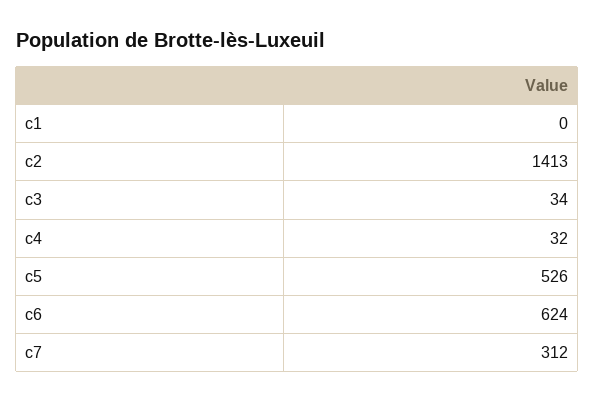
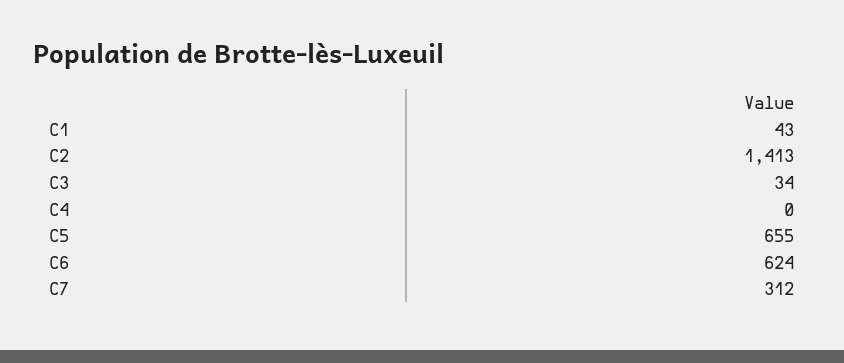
  {
-   "c1": 0,
+   "c1": 43,
    "c2": 1413,
    "c3": 34,
-   "c4": 32,
+   "c4": 0,
-   "c5": 526,
+   "c5": 655,
    "c6": 624,
    "c7": 312
  }

